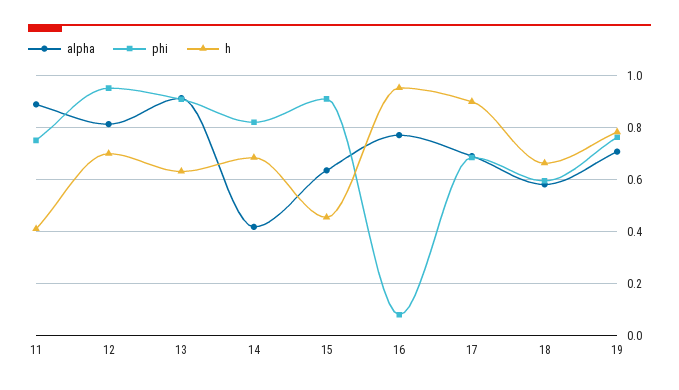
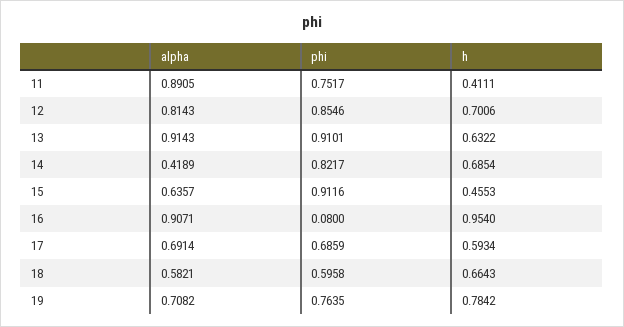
  {
    "alpha": {
      "11": 0.8905,
      "12": 0.8143,
      "13": 0.9143,
      "14": 0.4189,
      "15": 0.6357,
-     "16": 0.775,
+     "16": 0.9071,
      "17": 0.6914,
      "18": 0.5821,
      "19": 0.7082
    },
    "phi": {
      "11": 0.7517,
-     "12": 0.95,
+     "12": 0.8546,
      "13": 0.9101,
      "14": 0.8217,
      "15": 0.9116,
      "16": 0.08,
      "17": 0.6859,
      "18": 0.5958,
      "19": 0.7635
    },
    "h": {
      "11": 0.4111,
      "12": 0.7006,
      "13": 0.6322,
      "14": 0.6854,
      "15": 0.4553,
      "16": 0.954,
-     "17": 0.9,
+     "17": 0.5934,
      "18": 0.6643,
      "19": 0.7842
    }
  }

